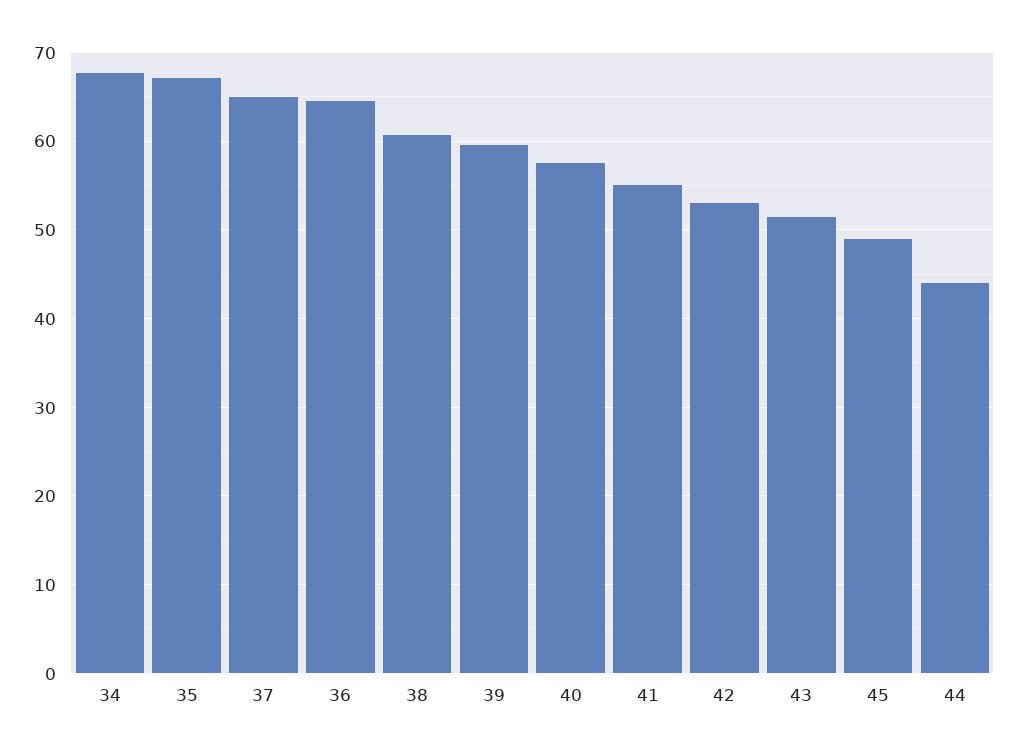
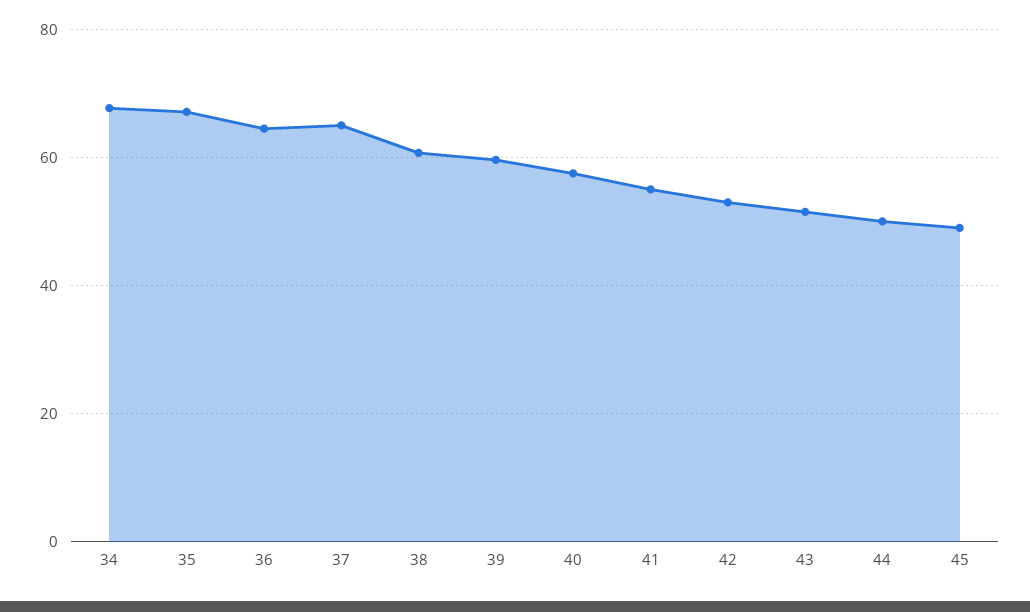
  {
    "34": 68,
    "35": 67,
    "37": 65,
    "36": 65,
    "38": 61,
    "39": 60,
    "40": 58,
    "41": 55,
    "42": 53,
    "43": 52,
    "45": 49,
-   "44": 44
+   "44": 50
  }

